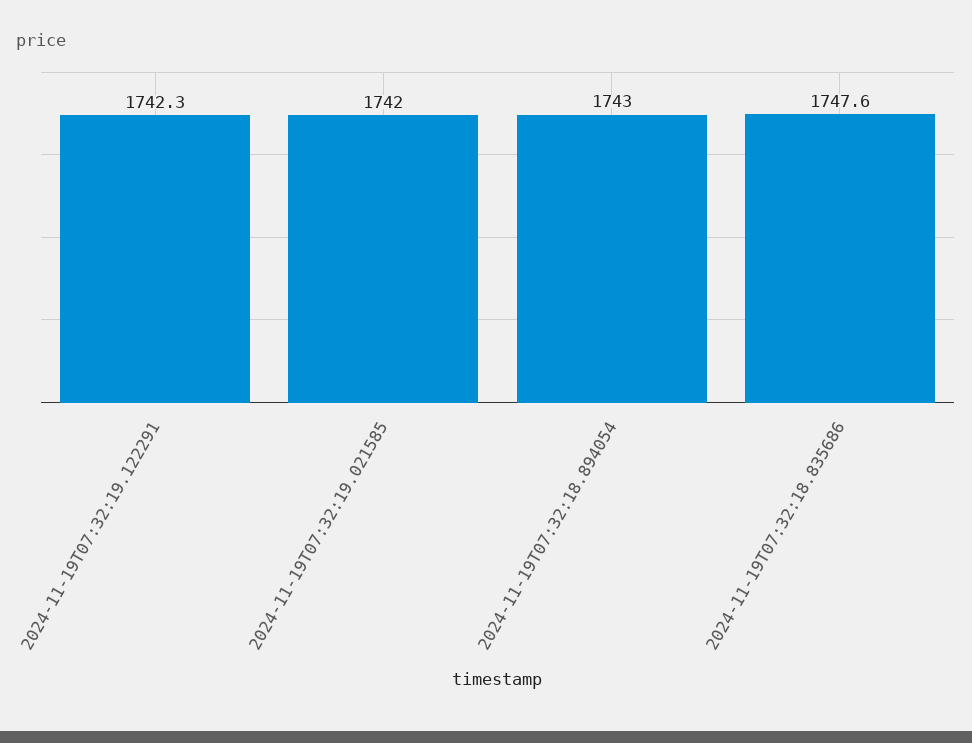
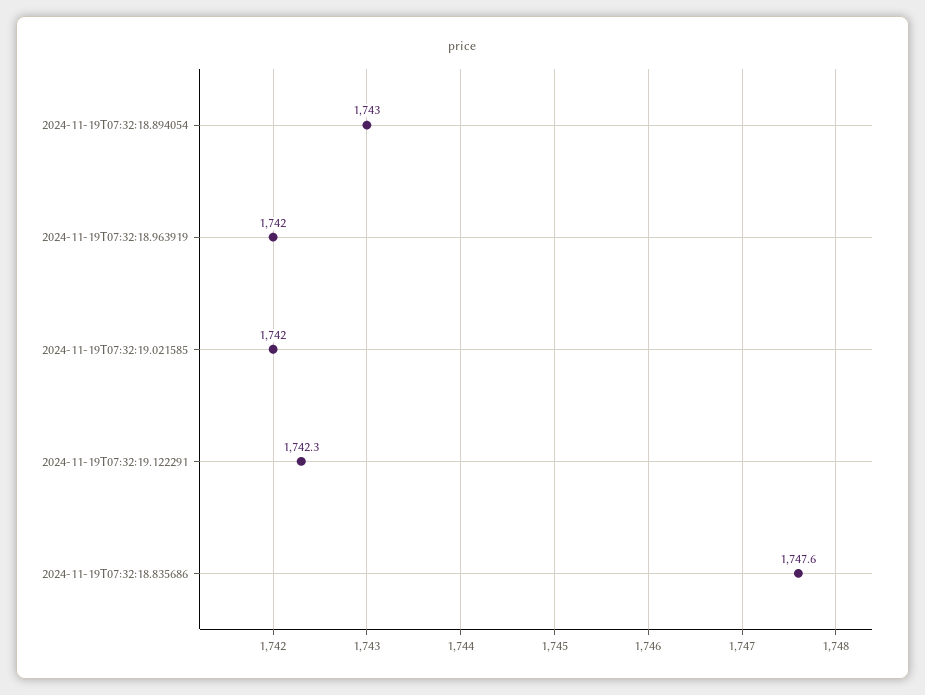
  {
    "2024-11-19T07:32:19.122291": 1742.3,
    "2024-11-19T07:32:19.021585": 1742,
    "2024-11-19T07:32:18.894054": 1743,
-   "2024-11-19T07:32:18.835686": 1747.6
+   "2024-11-19T07:32:18.835686": 1747.6,
+   "2024-11-19T07:32:18.963919": 1742
  }

